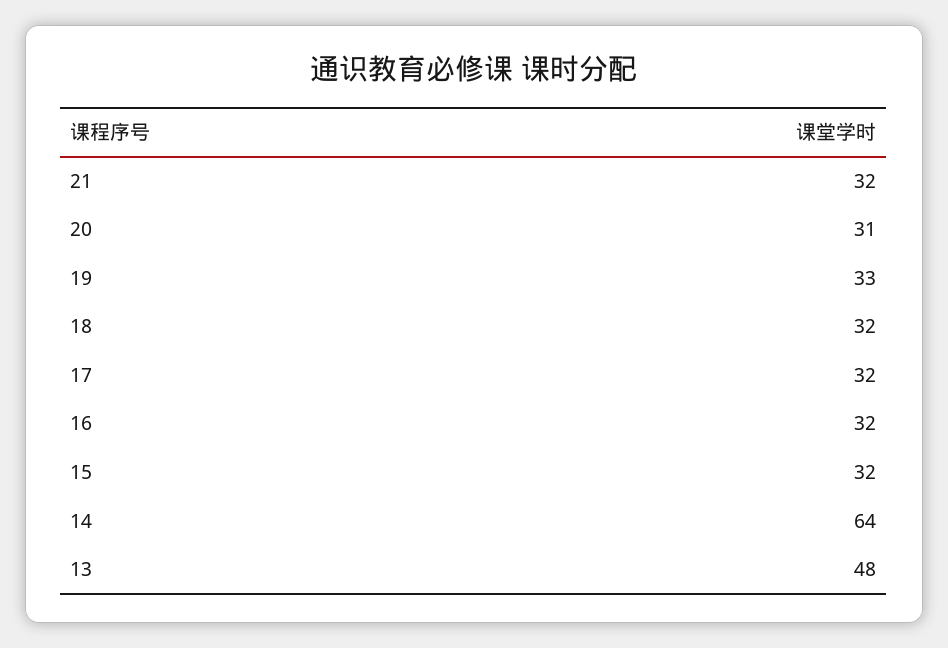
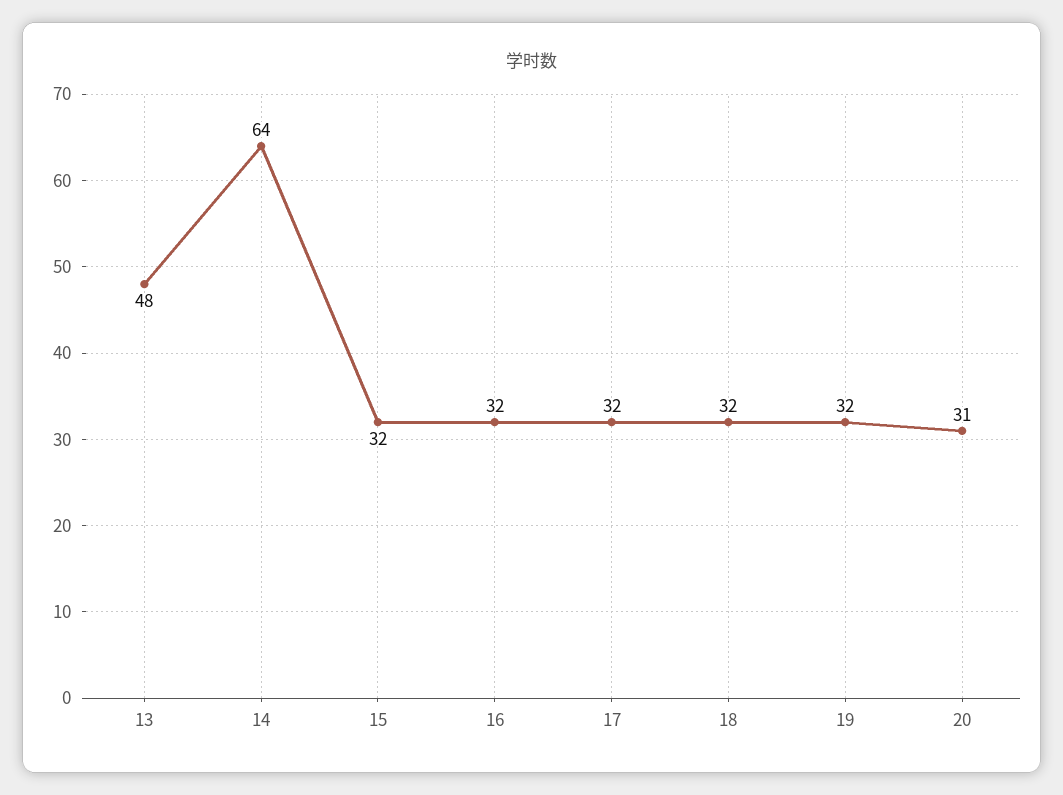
  {
-   "21": 32,
    "20": 31,
-   "19": 33,
+   "19": 32,
    "18": 32,
    "17": 32,
    "16": 32,
    "15": 32,
    "14": 64,
    "13": 48
  }

